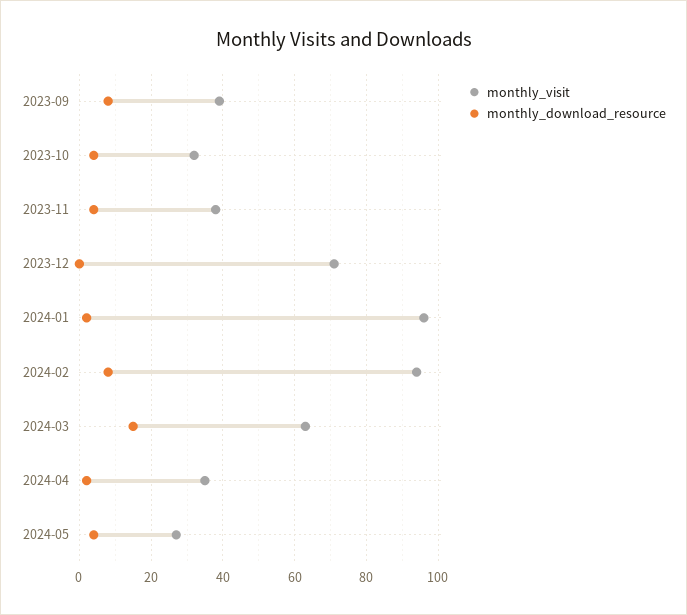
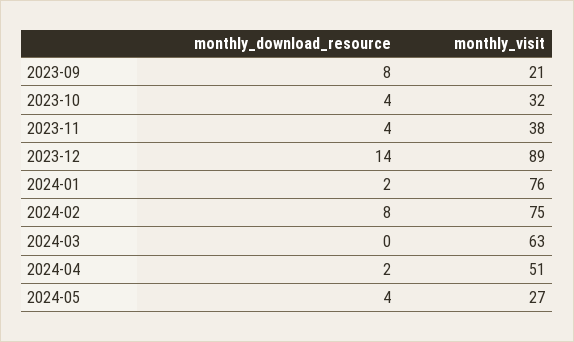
  {
    "monthly_visit": {
-     "2023-09": 40,
+     "2023-09": 21,
      "2023-10": 32,
      "2023-11": 38,
-     "2023-12": 70,
+     "2023-12": 89,
-     "2024-01": 95,
+     "2024-01": 76,
-     "2024-02": 95,
+     "2024-02": 75,
      "2024-03": 63,
-     "2024-04": 35,
+     "2024-04": 51,
      "2024-05": 27
    },
    "monthly_download_resource": {
      "2023-09": 8,
      "2023-10": 4,
      "2023-11": 4,
-     "2023-12": 0,
+     "2023-12": 14,
      "2024-01": 2,
      "2024-02": 8,
-     "2024-03": 15,
+     "2024-03": 0,
      "2024-04": 2,
      "2024-05": 4
    }
  }

